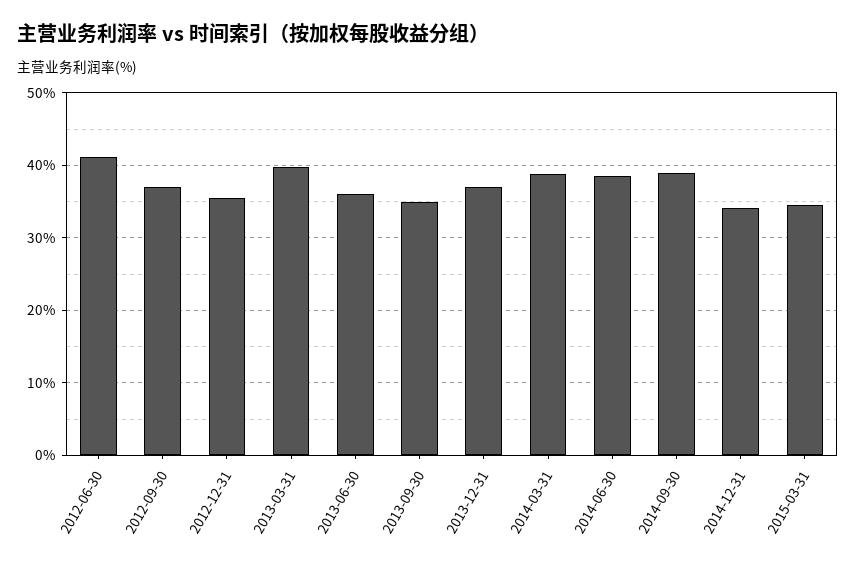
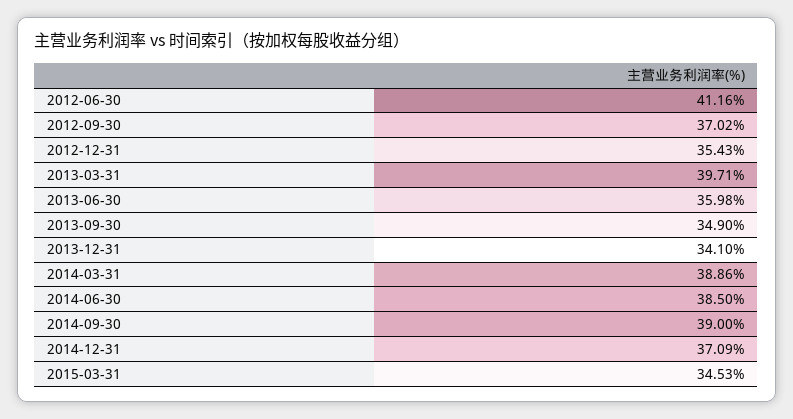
  {
    "2012-06-30": 41.16,
    "2012-09-30": 37.02,
    "2012-12-31": 35.43,
    "2013-03-31": 39.71,
    "2013-06-30": 35.98,
    "2013-09-30": 34.9,
-   "2013-12-31": 37,
+   "2013-12-31": 34.1,
    "2014-03-31": 38.86,
    "2014-06-30": 38.5,
    "2014-09-30": 39,
-   "2014-12-31": 34,
+   "2014-12-31": 37.09,
    "2015-03-31": 34.53
  }

